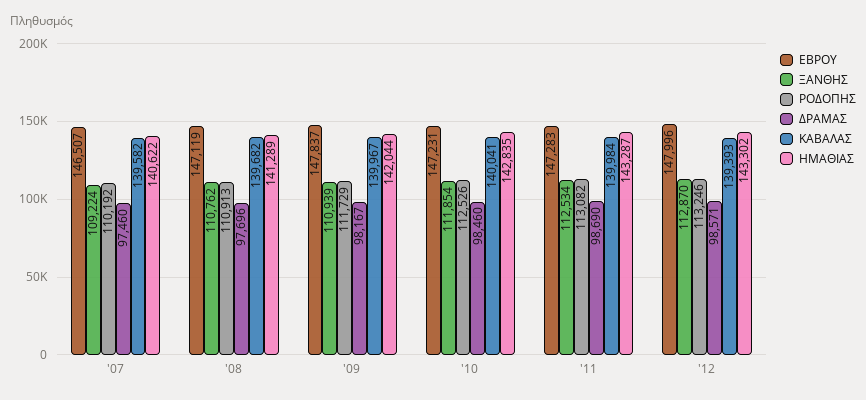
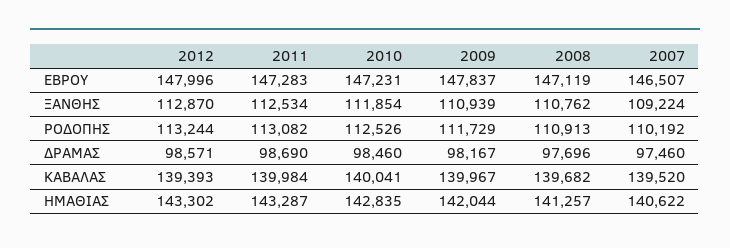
  {
    "ΕΒΡΟΥ": {
      "'07": 146507,
      "'08": 147119,
      "'09": 147837,
      "'10": 147231,
      "'11": 147283,
      "'12": 147996
    },
    "ΞΑΝΘΗΣ": {
      "'07": 109224,
      "'08": 110762,
      "'09": 110939,
      "'10": 111854,
      "'11": 112534,
      "'12": 112870
    },
    "ΡΟΔΟΠΗΣ": {
      "'07": 110192,
      "'08": 110913,
      "'09": 111729,
      "'10": 112526,
      "'11": 113082,
-     "'12": 113246
+     "'12": 113244
    },
    "ΔΡΑΜΑΣ": {
      "'07": 97460,
      "'08": 97696,
      "'09": 98167,
      "'10": 98460,
      "'11": 98690,
      "'12": 98571
    },
    "ΚΑΒΑΛΑΣ": {
-     "'07": 139582,
+     "'07": 139520,
      "'08": 139682,
      "'09": 139967,
      "'10": 140041,
      "'11": 139984,
      "'12": 139393
    },
    "ΗΜΑΘΙΑΣ": {
      "'07": 140622,
-     "'08": 141289,
+     "'08": 141257,
      "'09": 142044,
      "'10": 142835,
      "'11": 143287,
      "'12": 143302
    }
  }

